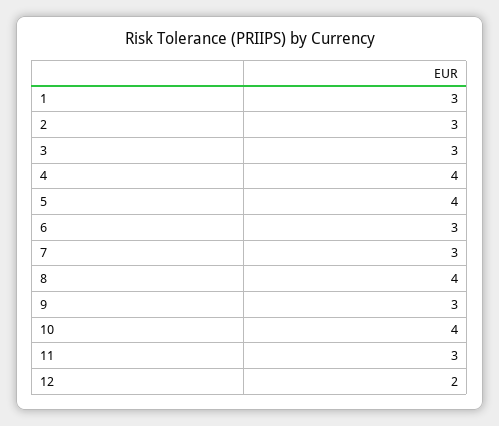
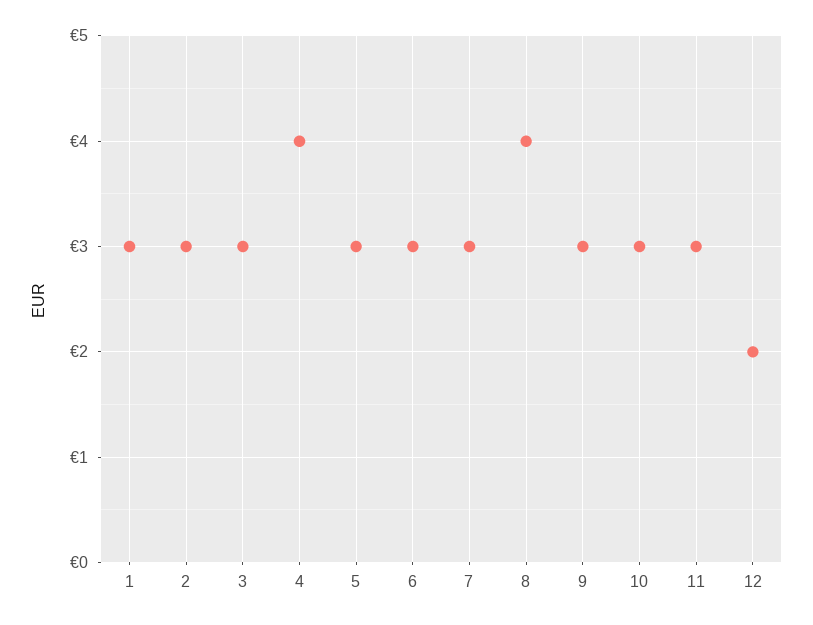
  {
    "1": 3,
    "2": 3,
    "3": 3,
    "4": 4,
-   "5": 4,
+   "5": 3,
    "6": 3,
    "7": 3,
    "8": 4,
    "9": 3,
-   "10": 4,
+   "10": 3,
    "11": 3,
    "12": 2
  }

